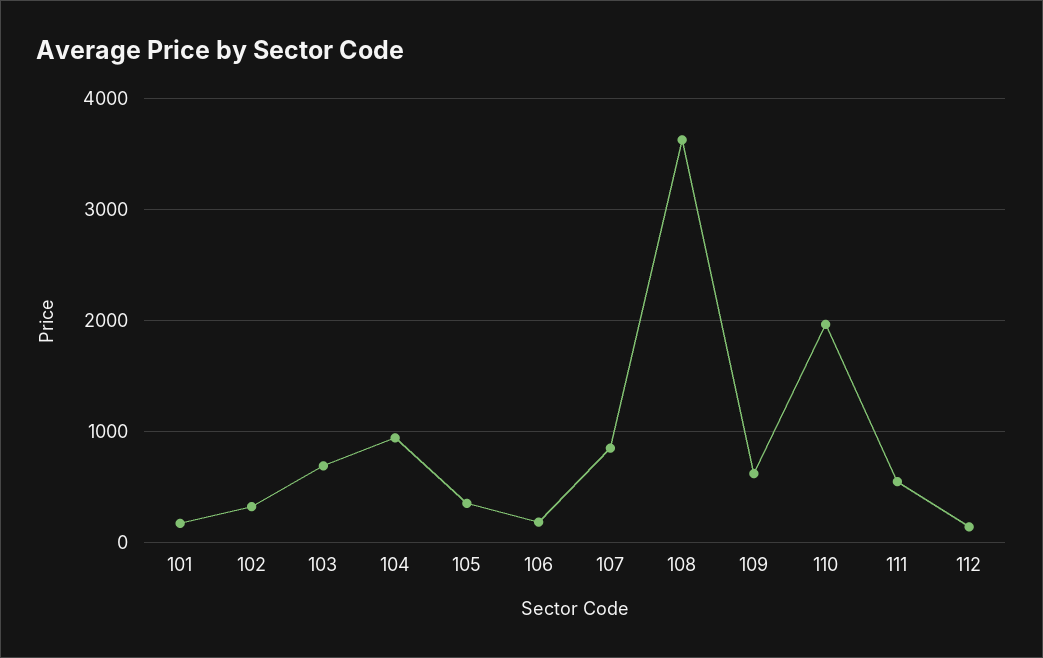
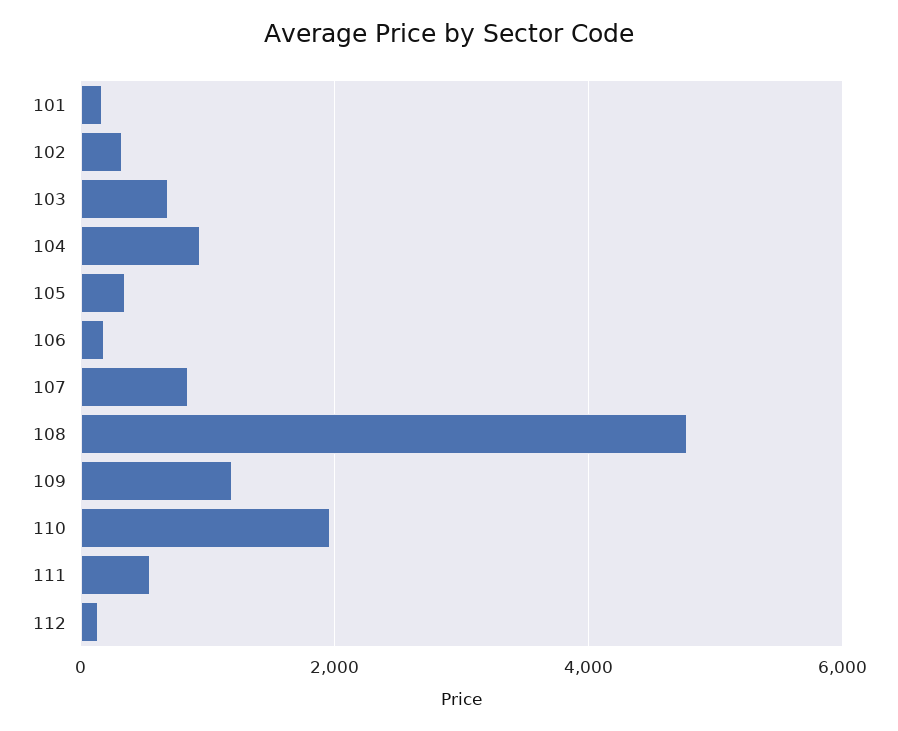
  {
    "101": 200,
    "102": 300,
    "103": 700,
    "104": 900,
    "105": 400,
    "106": 200,
    "107": 800,
-   "108": 3600,
+   "108": 4800,
-   "109": 600,
+   "109": 1200,
    "110": 2000,
    "111": 500,
    "112": 100
  }

